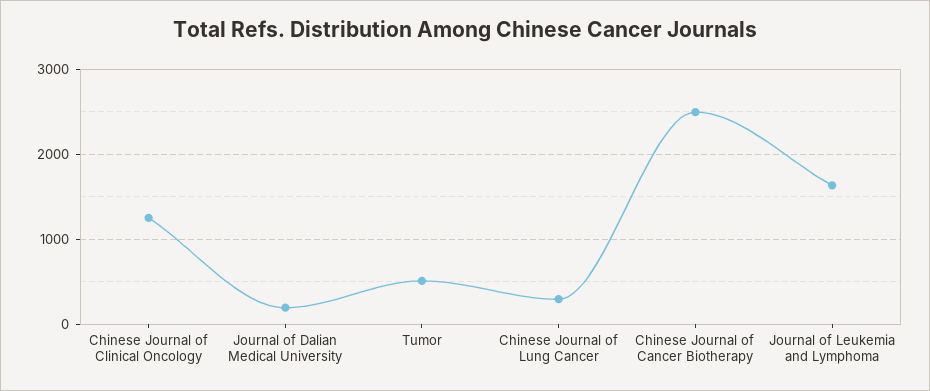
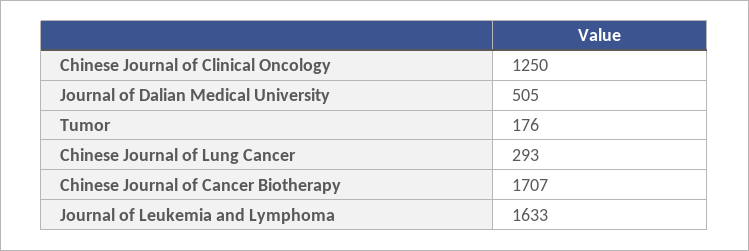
  {
    "Chinese Journal of Clinical Oncology": 1250,
-   "Journal of Dalian Medical University": 200,
+   "Journal of Dalian Medical University": 505,
-   "Tumor": 500,
+   "Tumor": 176,
    "Chinese Journal of Lung Cancer": 293,
-   "Chinese Journal of Cancer Biotherapy": 2500,
+   "Chinese Journal of Cancer Biotherapy": 1707,
    "Journal of Leukemia and Lymphoma": 1633
  }

